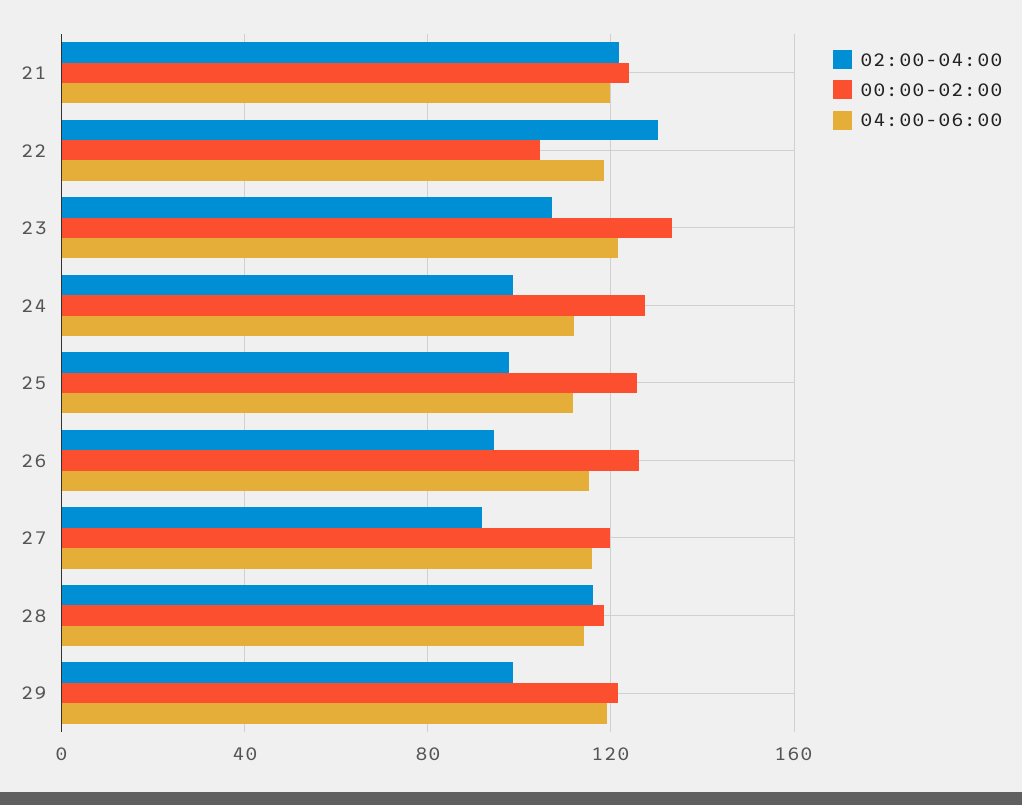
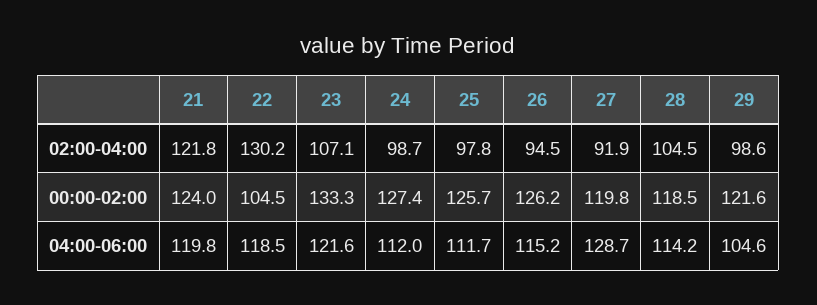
  {
    "02:00-04:00": {
      "21": 121.8,
      "22": 130.2,
      "23": 107.1,
      "24": 98.7,
      "25": 97.8,
      "26": 94.5,
      "27": 91.9,
-     "28": 115,
+     "28": 104.5,
      "29": 98.6
    },
    "00:00-02:00": {
      "21": 124,
      "22": 104.5,
      "23": 133.3,
      "24": 127.4,
      "25": 125.7,
      "26": 126.2,
      "27": 119.8,
      "28": 118.5,
      "29": 121.6
    },
    "04:00-06:00": {
      "21": 119.8,
      "22": 118.5,
      "23": 121.6,
      "24": 112,
      "25": 111.7,
      "26": 115.2,
-     "27": 115,
+     "27": 128.7,
      "28": 114.2,
-     "29": 120
+     "29": 104.6
    }
  }

